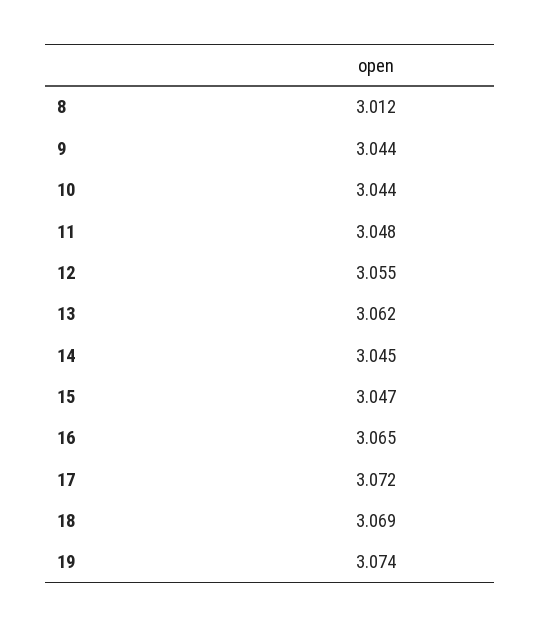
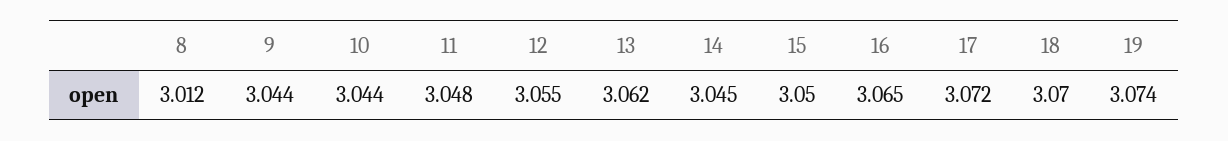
  {
    "8": 3.012,
    "9": 3.044,
    "10": 3.044,
    "11": 3.048,
    "12": 3.055,
    "13": 3.062,
    "14": 3.045,
-   "15": 3.047,
+   "15": 3.05,
    "16": 3.065,
    "17": 3.072,
-   "18": 3.069,
+   "18": 3.07,
    "19": 3.074
  }

